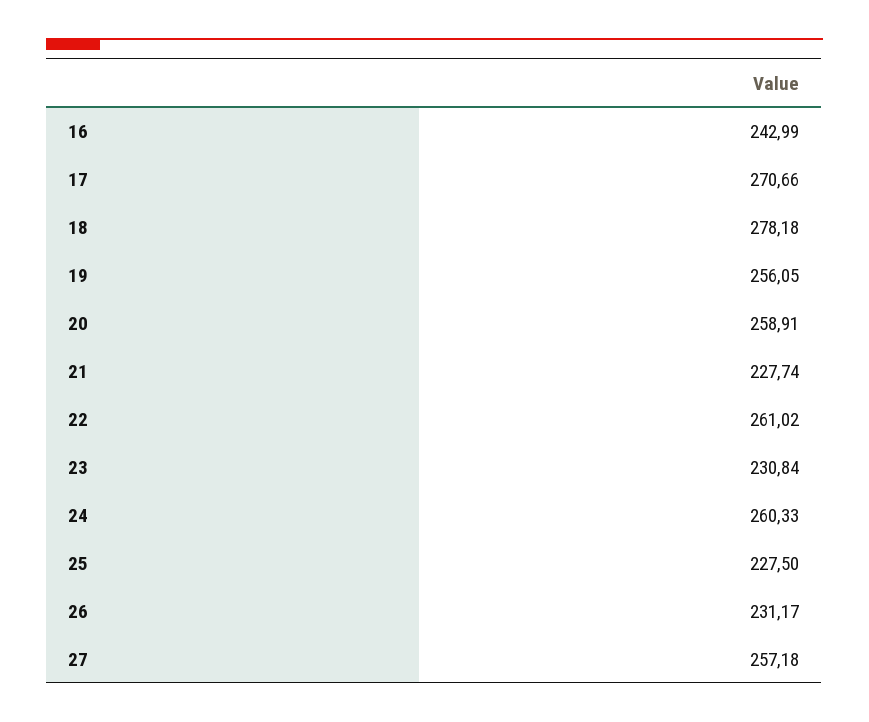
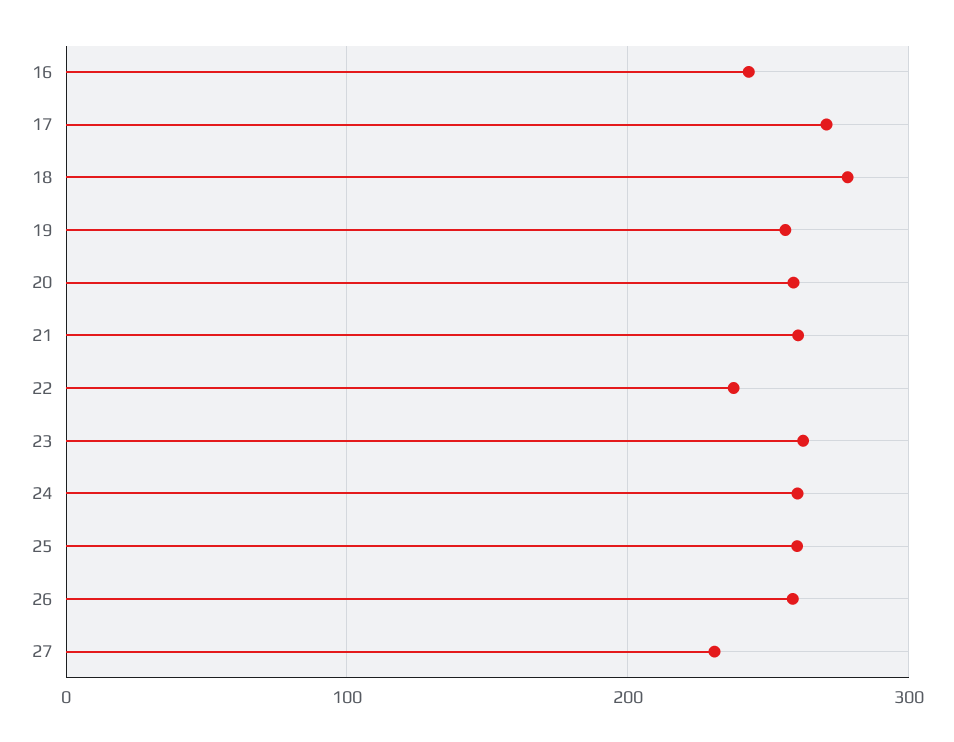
  {
    "16": 242.99,
    "17": 270.66,
    "18": 278.18,
    "19": 256.05,
    "20": 258.91,
-   "21": 227.74,
+   "21": 260,
-   "22": 261.02,
+   "22": 240,
-   "23": 230.84,
+   "23": 260,
    "24": 260.33,
-   "25": 227.5,
+   "25": 260,
-   "26": 231.17,
+   "26": 260,
-   "27": 257.18
+   "27": 230
  }

